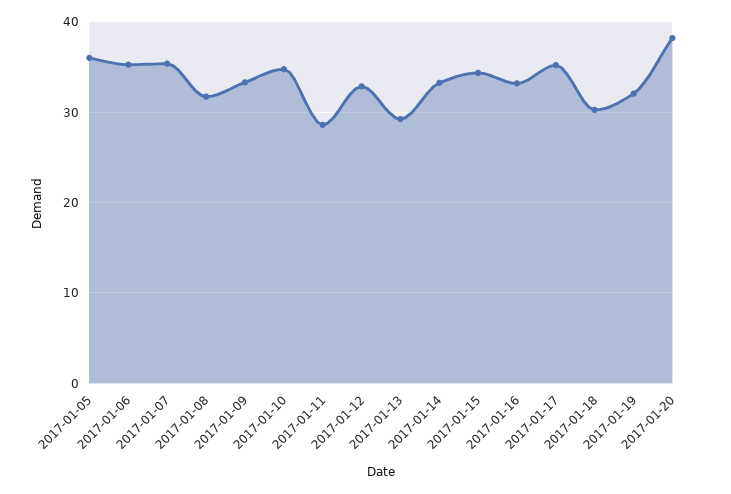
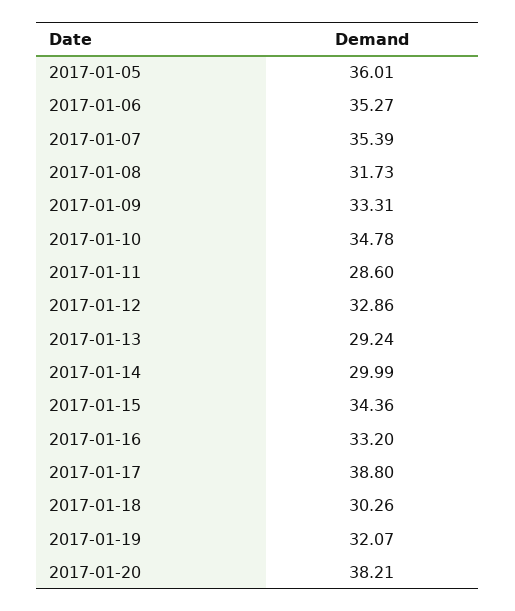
  {
    "2017-01-05": 36.01,
    "2017-01-06": 35.27,
    "2017-01-07": 35.39,
    "2017-01-08": 31.73,
    "2017-01-09": 33.31,
    "2017-01-10": 34.78,
    "2017-01-11": 28.6,
    "2017-01-12": 32.86,
    "2017-01-13": 29.24,
-   "2017-01-14": 33,
+   "2017-01-14": 29.99,
    "2017-01-15": 34.36,
    "2017-01-16": 33.2,
-   "2017-01-17": 35,
+   "2017-01-17": 38.8,
    "2017-01-18": 30.26,
    "2017-01-19": 32.07,
    "2017-01-20": 38.21
  }

